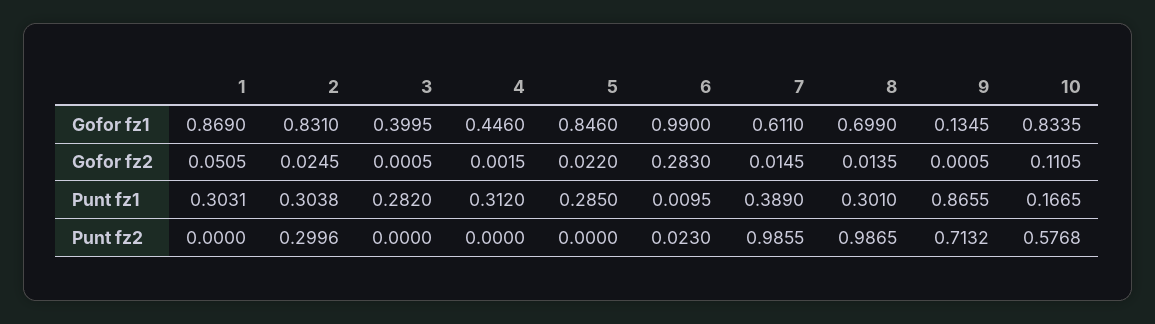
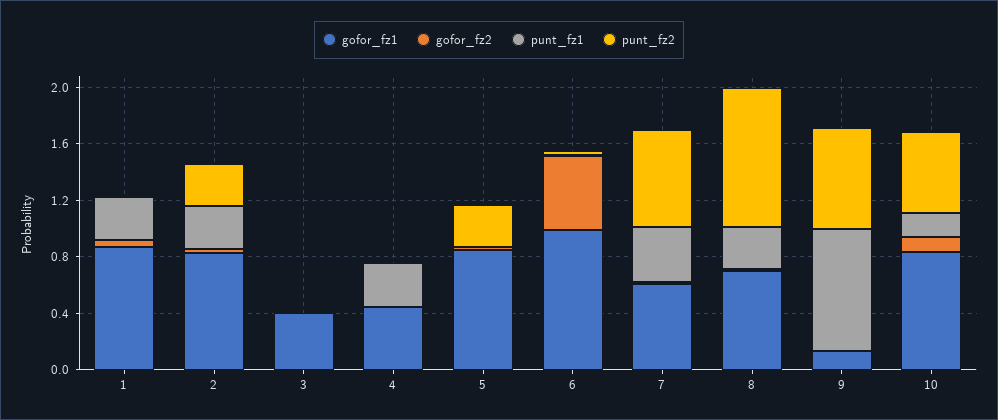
  {
    "Gofor fz1": {
      "1": 0.869,
      "2": 0.831,
      "3": 0.3995,
      "4": 0.446,
      "5": 0.846,
      "6": 0.99,
      "7": 0.611,
      "8": 0.699,
      "9": 0.1345,
      "10": 0.8335
    },
    "Gofor fz2": {
      "1": 0.0505,
      "2": 0.0245,
      "3": 0.0005,
      "4": 0.0015,
      "5": 0.022,
-     "6": 0.283,
+     "6": 0.5,
      "7": 0.0145,
      "8": 0.0135,
      "9": 0.0005,
      "10": 0.1105
    },
    "Punt fz1": {
      "1": 0.3031,
      "2": 0.3038,
-     "3": 0.282,
+     "3": 0,
      "4": 0.312,
-     "5": 0.285,
+     "5": 0,
      "6": 0.0095,
      "7": 0.389,
      "8": 0.301,
      "9": 0.8655,
      "10": 0.1665
    },
    "Punt fz2": {
      "1": 0,
      "2": 0.2996,
      "3": 0,
      "4": 0,
-     "5": 0,
+     "5": 0.3,
      "6": 0.023,
-     "7": 0.9855,
+     "7": 0.7,
      "8": 0.9865,
      "9": 0.7132,
      "10": 0.5768
    }
  }

